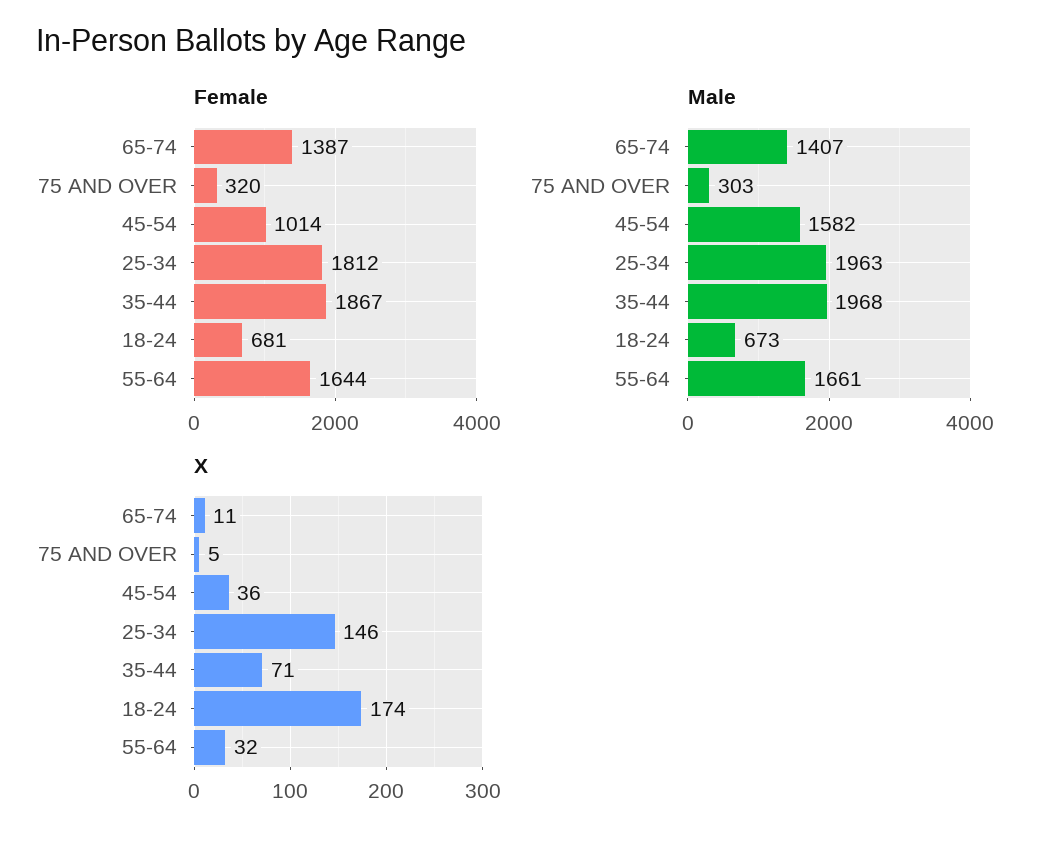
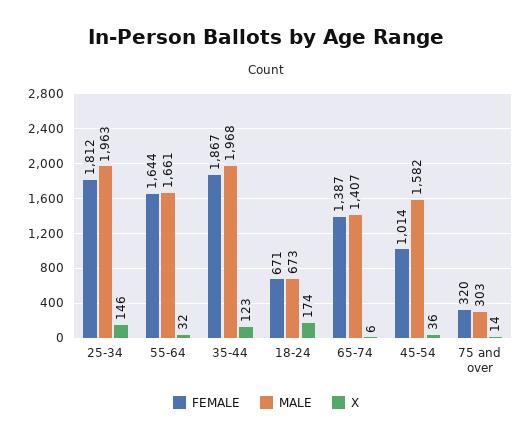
  {
    "Female": {
      "65-74": 1387,
      "75 AND OVER": 320,
      "45-54": 1014,
      "25-34": 1812,
      "35-44": 1867,
-     "18-24": 681,
+     "18-24": 671,
      "55-64": 1644
    },
    "Male": {
      "65-74": 1407,
      "75 AND OVER": 303,
      "45-54": 1582,
      "25-34": 1963,
      "35-44": 1968,
      "18-24": 673,
      "55-64": 1661
    },
    "X": {
-     "65-74": 11,
+     "65-74": 6,
-     "75 AND OVER": 5,
+     "75 AND OVER": 14,
      "45-54": 36,
      "25-34": 146,
-     "35-44": 71,
+     "35-44": 123,
      "18-24": 174,
      "55-64": 32
    }
  }

